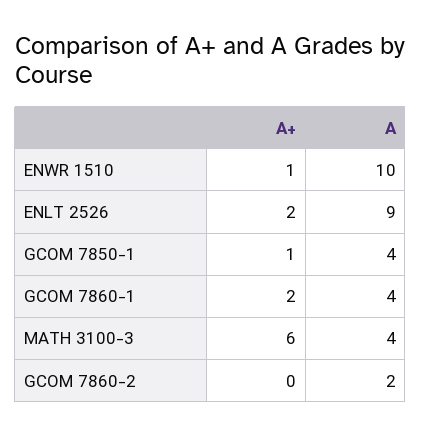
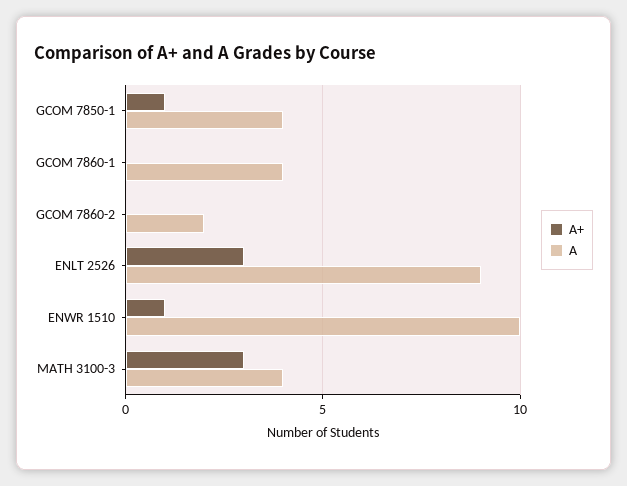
  {
    "A+": {
      "ENWR 1510": 1,
-     "ENLT 2526": 2,
+     "ENLT 2526": 3,
      "GCOM 7850-1": 1,
-     "GCOM 7860-1": 2,
+     "GCOM 7860-1": 0,
-     "MATH 3100-3": 6,
+     "MATH 3100-3": 3,
      "GCOM 7860-2": 0
    },
    "A": {
      "ENWR 1510": 10,
      "ENLT 2526": 9,
      "GCOM 7850-1": 4,
      "GCOM 7860-1": 4,
      "MATH 3100-3": 4,
      "GCOM 7860-2": 2
    }
  }

